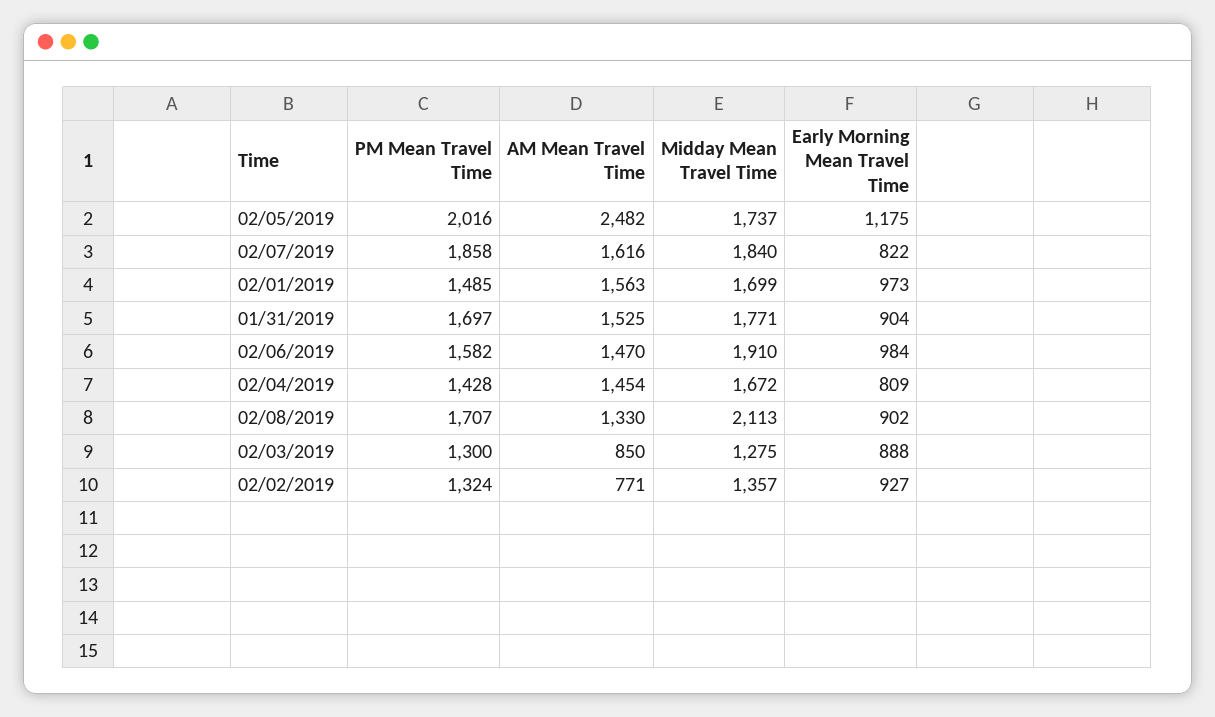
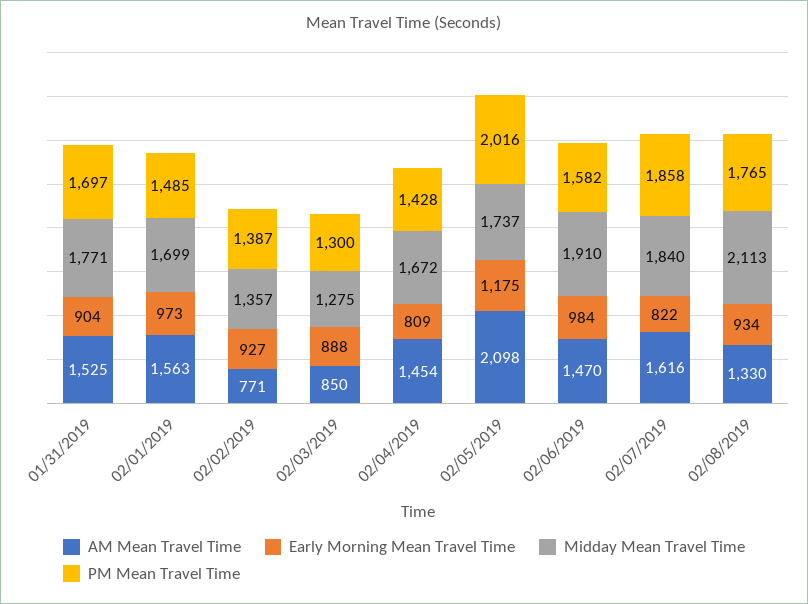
  {
    "PM Mean Travel Time": {
      "02/05/2019": 2016,
      "02/07/2019": 1858,
      "02/01/2019": 1485,
      "01/31/2019": 1697,
      "02/06/2019": 1582,
      "02/04/2019": 1428,
-     "02/08/2019": 1707,
+     "02/08/2019": 1765,
      "02/03/2019": 1300,
-     "02/02/2019": 1324
+     "02/02/2019": 1387
    },
    "AM Mean Travel Time": {
-     "02/05/2019": 2482,
+     "02/05/2019": 2098,
      "02/07/2019": 1616,
      "02/01/2019": 1563,
      "01/31/2019": 1525,
      "02/06/2019": 1470,
      "02/04/2019": 1454,
      "02/08/2019": 1330,
      "02/03/2019": 850,
      "02/02/2019": 771
    },
    "Midday Mean Travel Time": {
      "02/05/2019": 1737,
      "02/07/2019": 1840,
      "02/01/2019": 1699,
      "01/31/2019": 1771,
      "02/06/2019": 1910,
      "02/04/2019": 1672,
      "02/08/2019": 2113,
      "02/03/2019": 1275,
      "02/02/2019": 1357
    },
    "Early Morning Mean Travel Time": {
      "02/05/2019": 1175,
      "02/07/2019": 822,
      "02/01/2019": 973,
      "01/31/2019": 904,
      "02/06/2019": 984,
      "02/04/2019": 809,
-     "02/08/2019": 902,
+     "02/08/2019": 934,
      "02/03/2019": 888,
      "02/02/2019": 927
    }
  }

